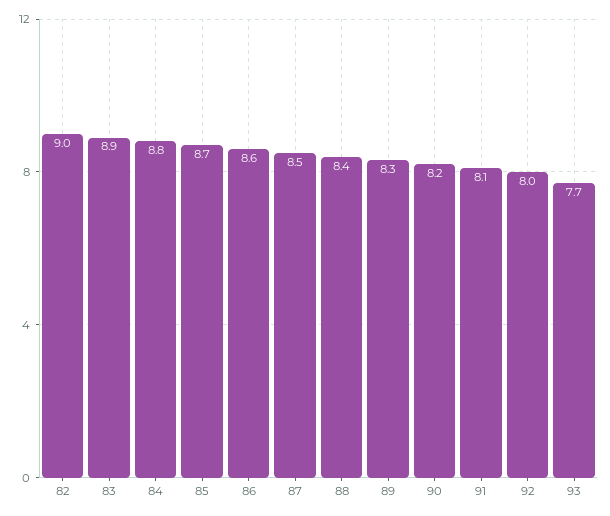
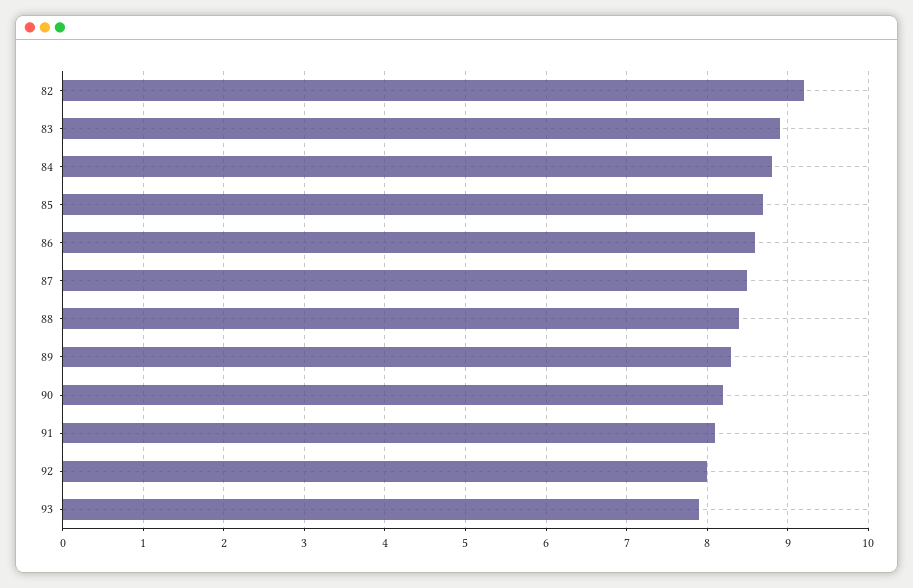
  {
-   "82": 9,
+   "82": 9.2,
    "83": 8.9,
    "84": 8.8,
    "85": 8.7,
    "86": 8.6,
    "87": 8.5,
    "88": 8.4,
    "89": 8.3,
    "90": 8.2,
    "91": 8.1,
    "92": 8,
-   "93": 7.7
+   "93": 7.9
  }

